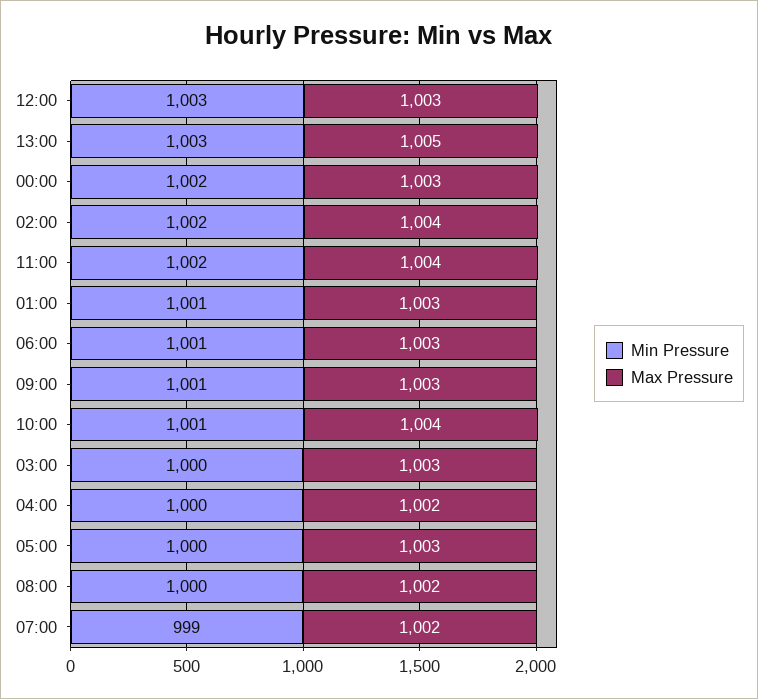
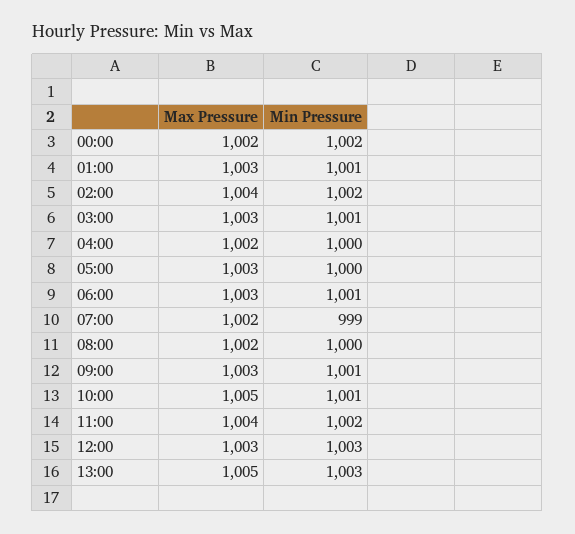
  {
    "Min Pressure": {
      "12:00": 1003,
      "13:00": 1003,
      "00:00": 1002,
      "02:00": 1002,
      "11:00": 1002,
      "01:00": 1001,
      "06:00": 1001,
      "09:00": 1001,
      "10:00": 1001,
-     "03:00": 1000,
+     "03:00": 1001,
      "04:00": 1000,
      "05:00": 1000,
      "08:00": 1000,
      "07:00": 999
    },
    "Max Pressure": {
      "12:00": 1003,
      "13:00": 1005,
-     "00:00": 1003,
+     "00:00": 1002,
      "02:00": 1004,
      "11:00": 1004,
      "01:00": 1003,
      "06:00": 1003,
      "09:00": 1003,
-     "10:00": 1004,
+     "10:00": 1005,
      "03:00": 1003,
      "04:00": 1002,
      "05:00": 1003,
      "08:00": 1002,
      "07:00": 1002
    }
  }

